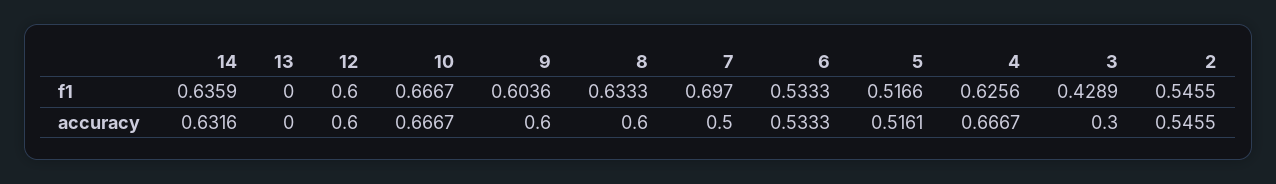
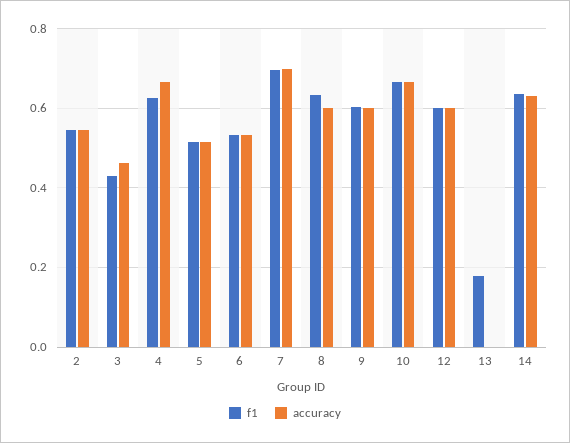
  {
    "f1": {
      "14": 0.6359,
-     "13": 0,
+     "13": 0.18,
      "12": 0.6,
      "10": 0.6667,
      "9": 0.6036,
      "8": 0.6333,
      "7": 0.697,
      "6": 0.5333,
      "5": 0.5166,
      "4": 0.6256,
      "3": 0.4289,
      "2": 0.5455
    },
    "accuracy": {
      "14": 0.6316,
      "13": 0,
      "12": 0.6,
      "10": 0.6667,
      "9": 0.6,
      "8": 0.6,
-     "7": 0.5,
+     "7": 0.7,
      "6": 0.5333,
      "5": 0.5161,
      "4": 0.6667,
-     "3": 0.3,
+     "3": 0.46,
      "2": 0.5455
    }
  }

